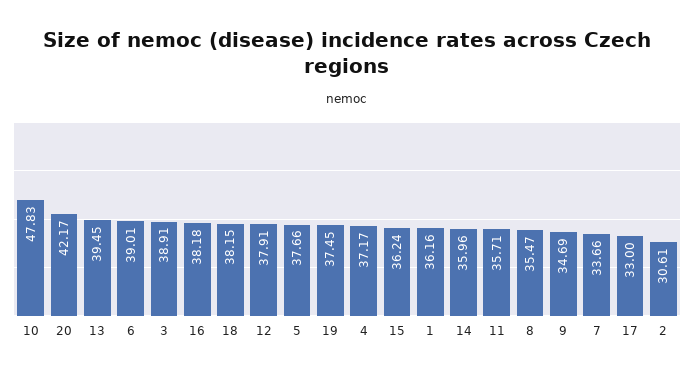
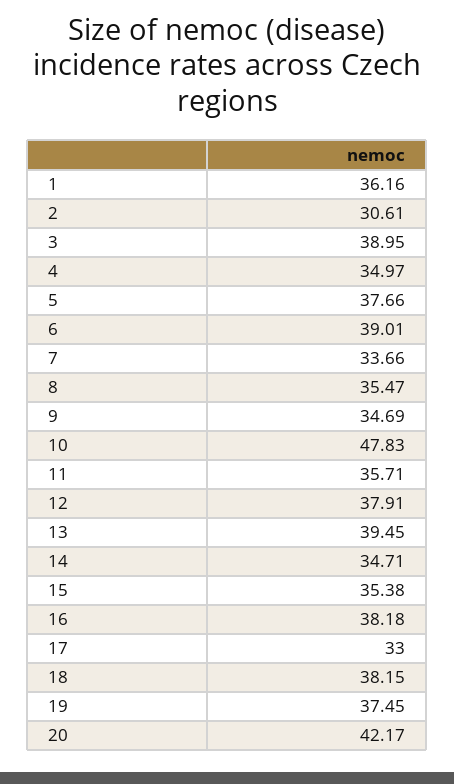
  {
    "10": 47.83,
    "20": 42.17,
    "13": 39.45,
    "6": 39.01,
-   "3": 38.91,
+   "3": 38.95,
    "16": 38.18,
    "18": 38.15,
    "12": 37.91,
    "5": 37.66,
    "19": 37.45,
-   "4": 37.17,
+   "4": 34.97,
-   "15": 36.24,
+   "15": 35.38,
    "1": 36.16,
-   "14": 35.96,
+   "14": 34.71,
    "11": 35.71,
    "8": 35.47,
    "9": 34.69,
    "7": 33.66,
    "17": 33,
    "2": 30.61
  }

